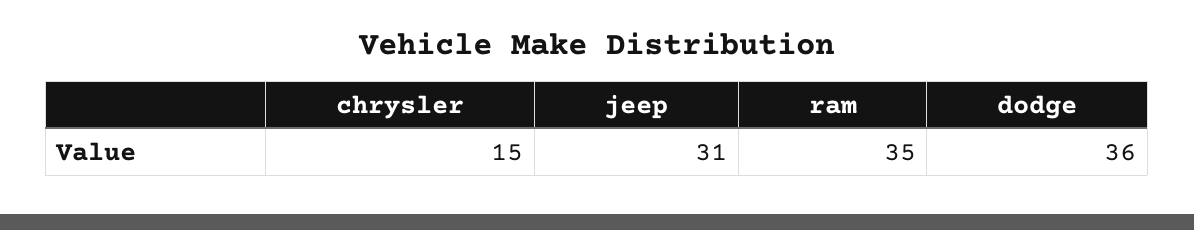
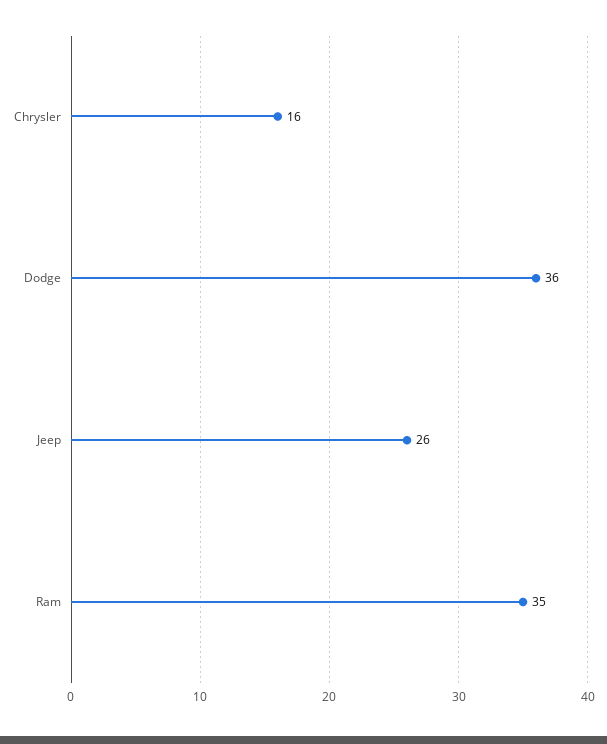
  {
-   "chrysler": 15,
+   "chrysler": 16,
-   "jeep": 31,
+   "jeep": 26,
    "ram": 35,
    "dodge": 36
  }

